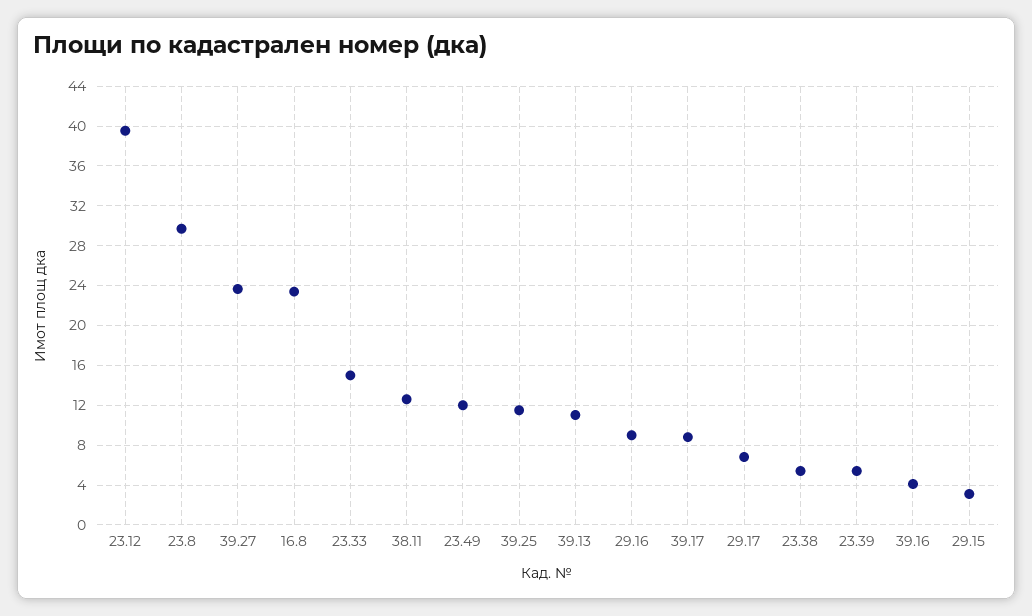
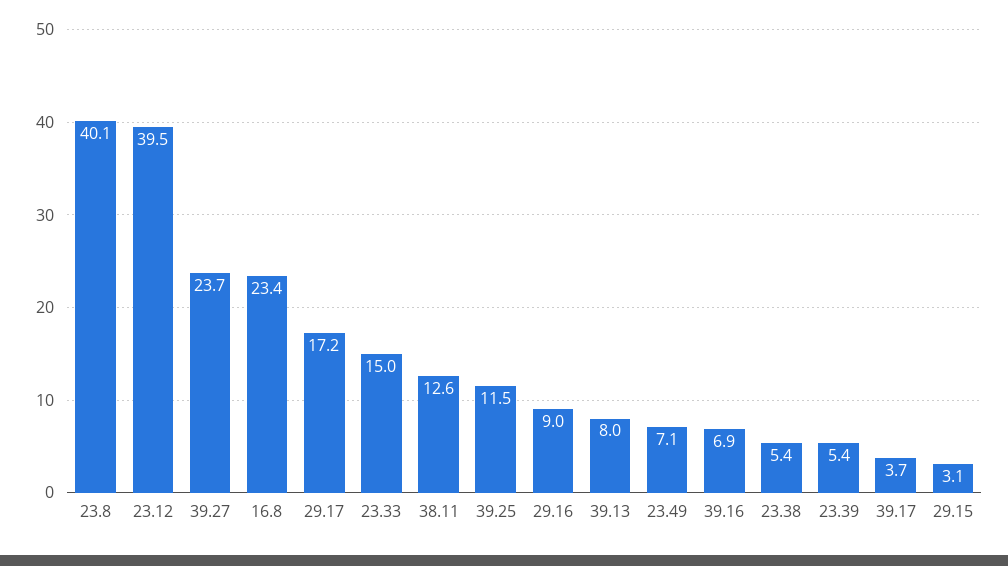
  {
    "23.12": 39.5,
-   "23.8": 30,
+   "23.8": 40.1,
    "39.27": 23.7,
    "16.8": 23.4,
    "23.33": 15,
    "38.11": 12.6,
-   "23.49": 12,
+   "23.49": 7.1,
    "39.25": 11.5,
-   "39.13": 11,
+   "39.13": 8,
    "29.16": 9,
-   "39.17": 9,
+   "39.17": 3.7,
-   "29.17": 7,
+   "29.17": 17.2,
    "23.38": 5.4,
    "23.39": 5.4,
-   "39.16": 4,
+   "39.16": 6.9,
    "29.15": 3.1
  }

